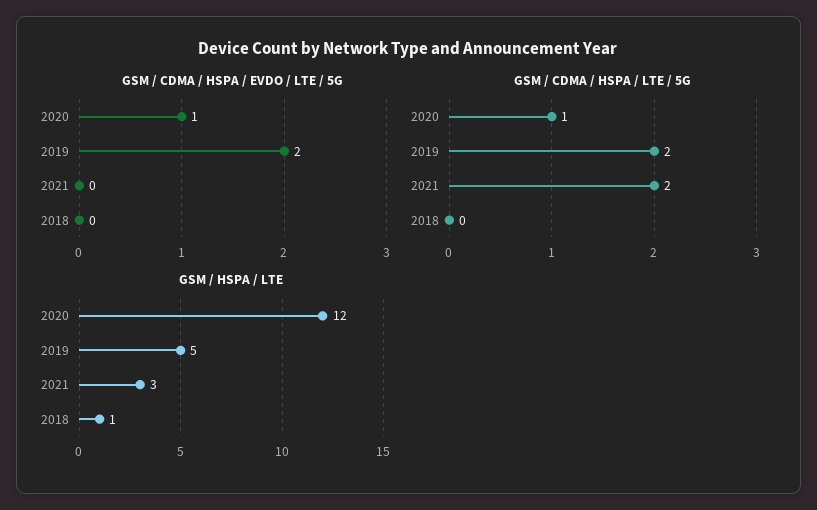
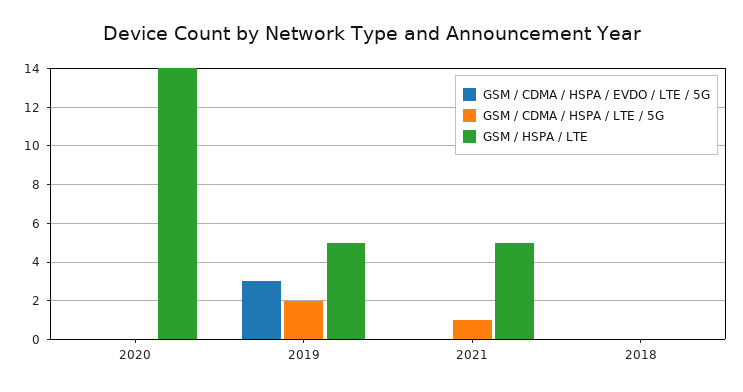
  {
    "GSM / CDMA / HSPA / EVDO / LTE / 5G": {
-     "2020": 1,
+     "2020": 0,
-     "2019": 2,
+     "2019": 3,
      "2021": 0,
      "2018": 0
    },
    "GSM / CDMA / HSPA / LTE / 5G": {
-     "2020": 1,
+     "2020": 0,
      "2019": 2,
-     "2021": 2,
+     "2021": 1,
      "2018": 0
    },
    "GSM / HSPA / LTE": {
-     "2020": 12,
+     "2020": 14,
      "2019": 5,
-     "2021": 3,
+     "2021": 5,
-     "2018": 1
+     "2018": 0
    }
  }

